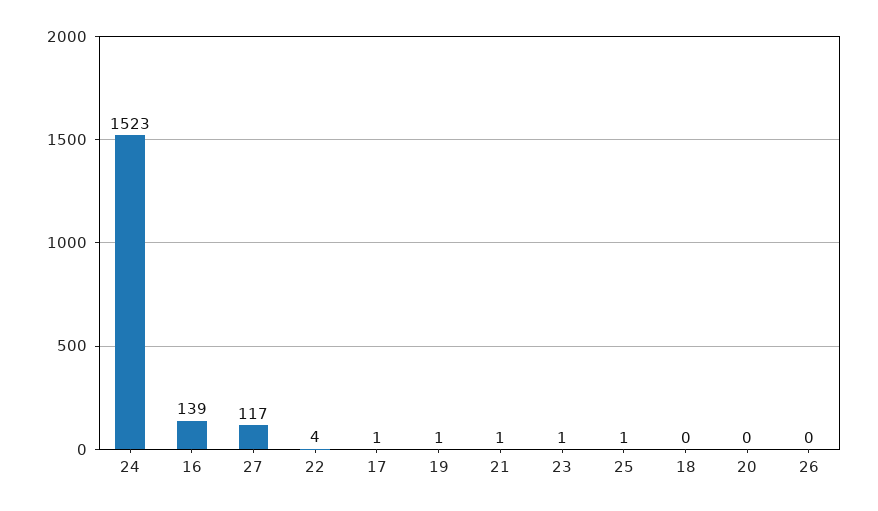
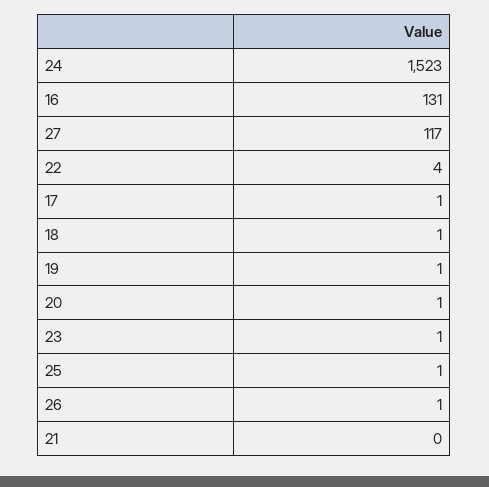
  {
    "24": 1523,
-   "16": 139,
+   "16": 131,
    "27": 117,
    "22": 4,
    "17": 1,
    "19": 1,
-   "21": 1,
+   "21": 0,
    "23": 1,
    "25": 1,
-   "18": 0,
+   "18": 1,
-   "20": 0,
+   "20": 1,
-   "26": 0
+   "26": 1
  }

